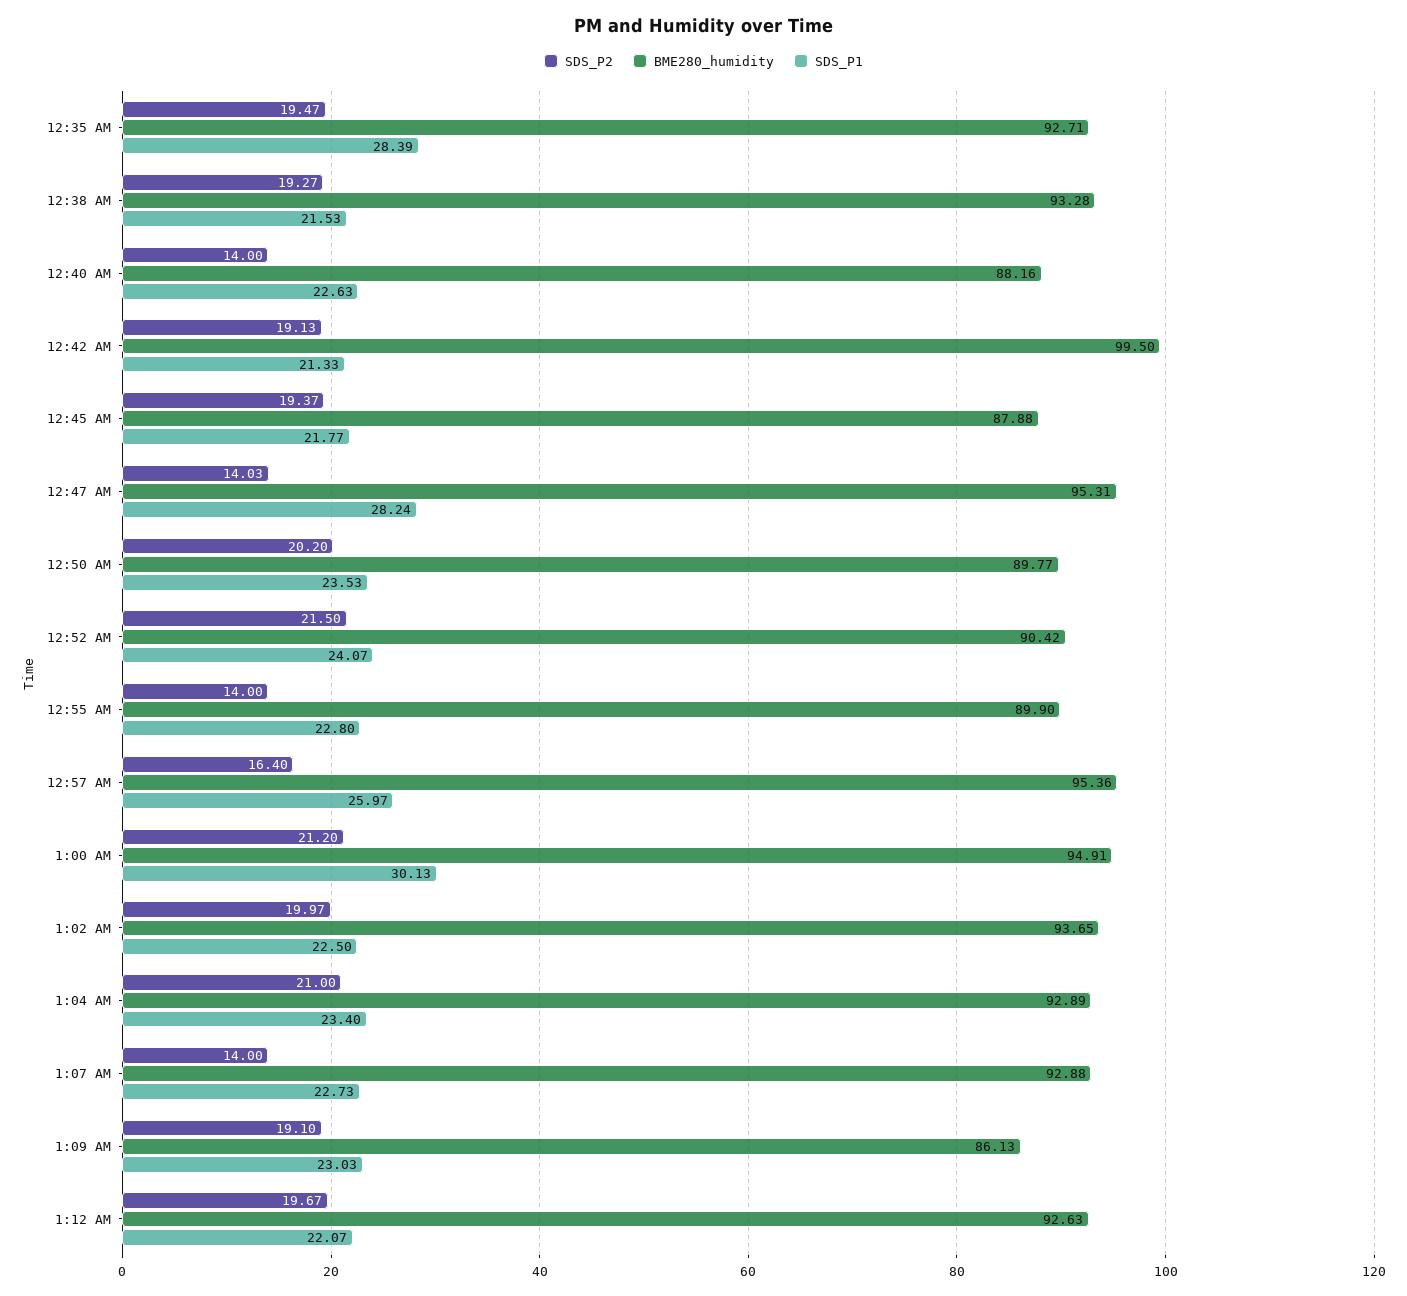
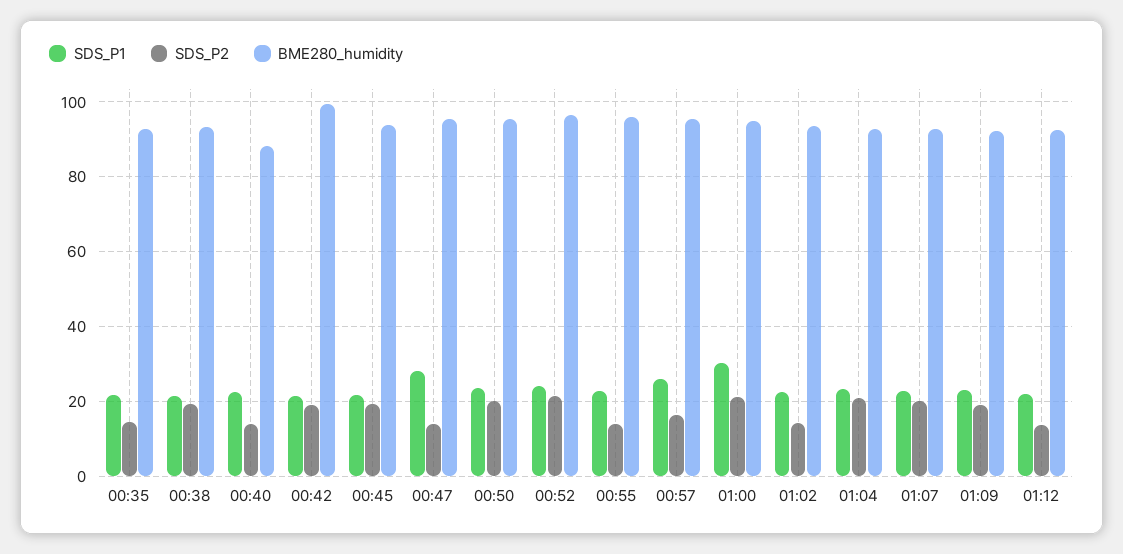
  {
    "SDS_P2": {
-     "12:35 AM": 19.47,
+     "12:35 AM": 14,
      "12:38 AM": 19.27,
      "12:40 AM": 14,
      "12:42 AM": 19.13,
      "12:45 AM": 19.37,
      "12:47 AM": 14.03,
      "12:50 AM": 20.2,
      "12:52 AM": 21.5,
      "12:55 AM": 14,
      "12:57 AM": 16.4,
      "1:00 AM": 21.2,
-     "1:02 AM": 19.97,
+     "1:02 AM": 14,
      "1:04 AM": 21,
-     "1:07 AM": 14,
+     "1:07 AM": 20,
      "1:09 AM": 19.1,
-     "1:12 AM": 19.67
+     "1:12 AM": 14
    },
    "BME280_humidity": {
      "12:35 AM": 92.71,
      "12:38 AM": 93.28,
      "12:40 AM": 88.16,
      "12:42 AM": 99.5,
-     "12:45 AM": 87.88,
+     "12:45 AM": 94,
      "12:47 AM": 95.31,
-     "12:50 AM": 89.77,
+     "12:50 AM": 96,
-     "12:52 AM": 90.42,
+     "12:52 AM": 96,
-     "12:55 AM": 89.9,
+     "12:55 AM": 96,
      "12:57 AM": 95.36,
      "1:00 AM": 94.91,
      "1:02 AM": 93.65,
      "1:04 AM": 92.89,
      "1:07 AM": 92.88,
-     "1:09 AM": 86.13,
+     "1:09 AM": 92,
      "1:12 AM": 92.63
    },
    "SDS_P1": {
-     "12:35 AM": 28.39,
+     "12:35 AM": 22,
      "12:38 AM": 21.53,
      "12:40 AM": 22.63,
      "12:42 AM": 21.33,
      "12:45 AM": 21.77,
      "12:47 AM": 28.24,
      "12:50 AM": 23.53,
      "12:52 AM": 24.07,
      "12:55 AM": 22.8,
      "12:57 AM": 25.97,
      "1:00 AM": 30.13,
      "1:02 AM": 22.5,
      "1:04 AM": 23.4,
      "1:07 AM": 22.73,
      "1:09 AM": 23.03,
      "1:12 AM": 22.07
    }
  }

